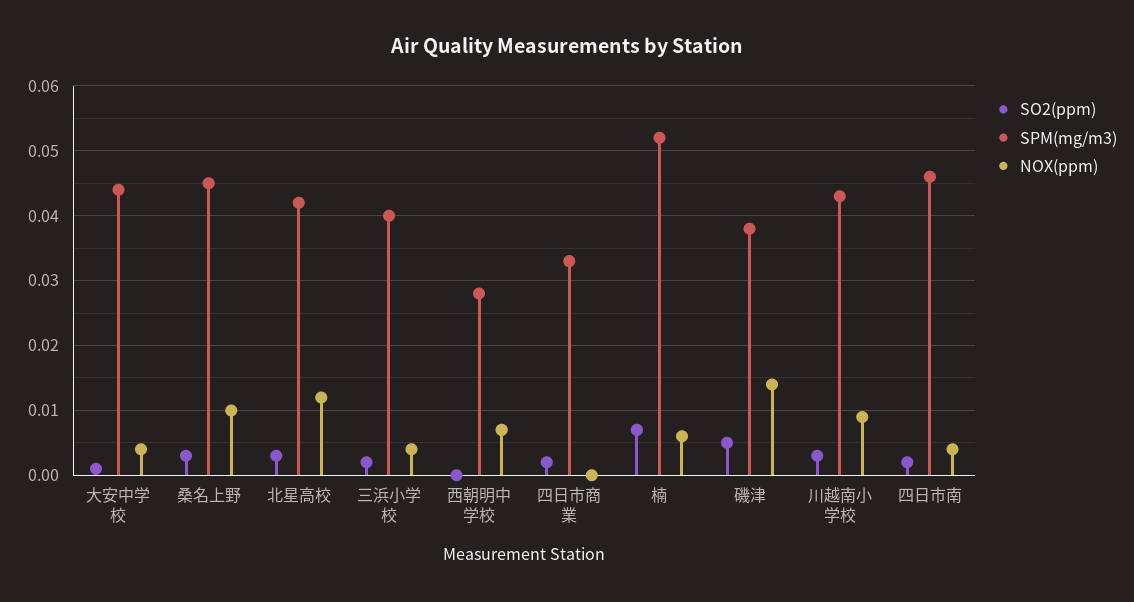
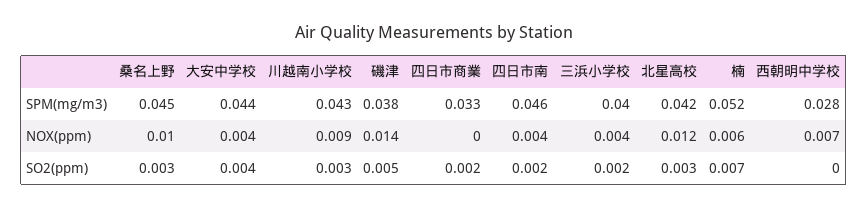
  {
    "SO2(ppm)": {
-     "大安中学校": 0.001,
+     "大安中学校": 0.004,
      "桑名上野": 0.003,
      "北星高校": 0.003,
      "三浜小学校": 0.002,
      "西朝明中学校": 0,
      "四日市商業": 0.002,
      "楠": 0.007,
      "磯津": 0.005,
      "川越南小学校": 0.003,
      "四日市南": 0.002
    },
    "SPM(mg/m3)": {
      "大安中学校": 0.044,
      "桑名上野": 0.045,
      "北星高校": 0.042,
      "三浜小学校": 0.04,
      "西朝明中学校": 0.028,
      "四日市商業": 0.033,
      "楠": 0.052,
      "磯津": 0.038,
      "川越南小学校": 0.043,
      "四日市南": 0.046
    },
    "NOX(ppm)": {
      "大安中学校": 0.004,
      "桑名上野": 0.01,
      "北星高校": 0.012,
      "三浜小学校": 0.004,
      "西朝明中学校": 0.007,
      "四日市商業": 0,
      "楠": 0.006,
      "磯津": 0.014,
      "川越南小学校": 0.009,
      "四日市南": 0.004
    }
  }

